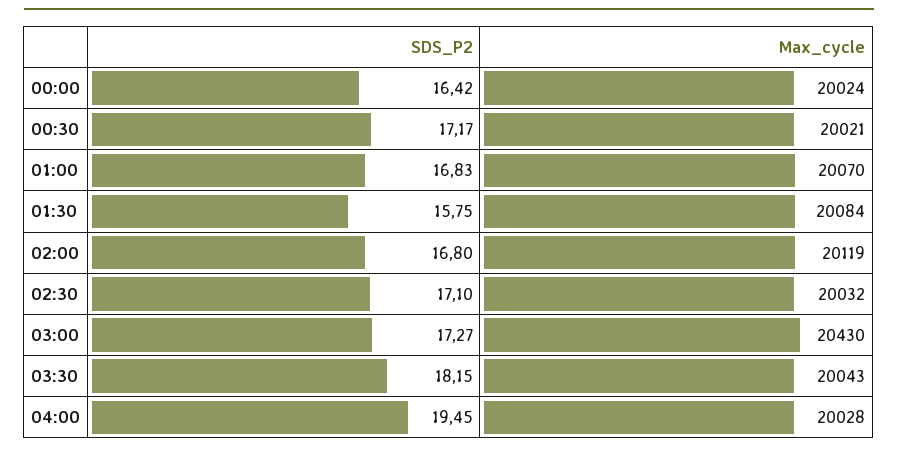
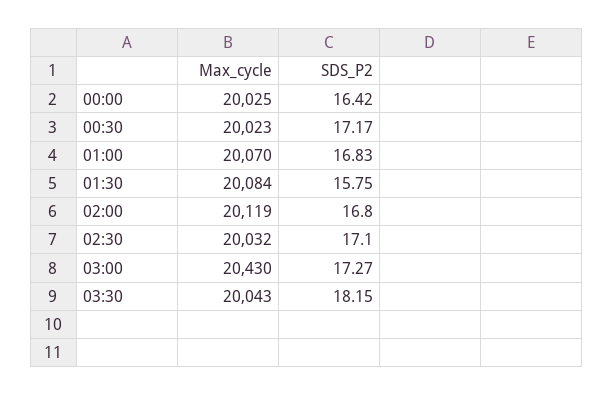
  {
    "SDS_P2": {
      "00:00": 16.42,
      "00:30": 17.17,
      "01:00": 16.83,
      "01:30": 15.75,
      "02:00": 16.8,
      "02:30": 17.1,
      "03:00": 17.27,
-     "03:30": 18.15,
+     "03:30": 18.15
-     "04:00": 19.45
    },
    "Max_cycle": {
-     "00:00": 20024,
+     "00:00": 20025,
-     "00:30": 20021,
+     "00:30": 20023,
      "01:00": 20070,
      "01:30": 20084,
      "02:00": 20119,
      "02:30": 20032,
      "03:00": 20430,
-     "03:30": 20043,
+     "03:30": 20043
-     "04:00": 20028
    }
  }

